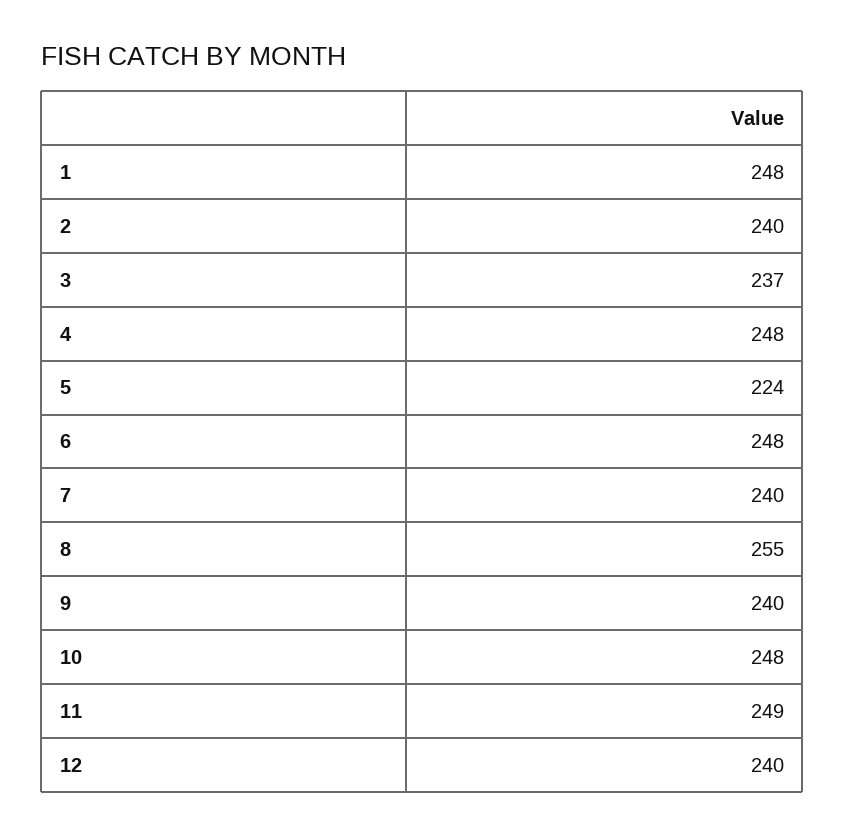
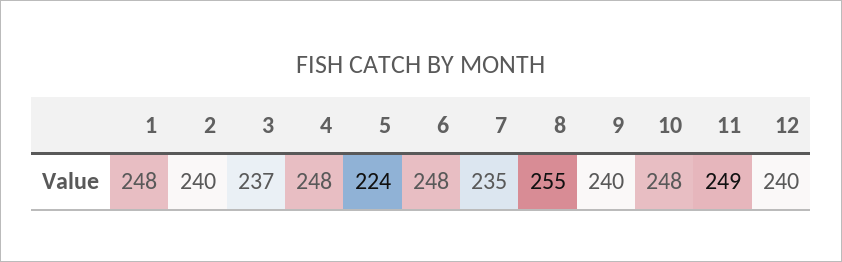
  {
    "1": 248,
    "2": 240,
    "3": 237,
    "4": 248,
    "5": 224,
    "6": 248,
-   "7": 240,
+   "7": 235,
    "8": 255,
    "9": 240,
    "10": 248,
    "11": 249,
    "12": 240
  }

